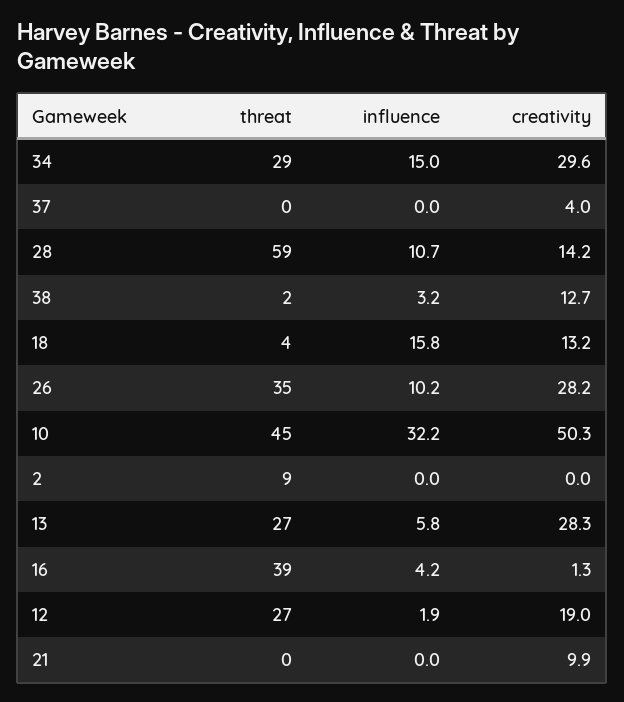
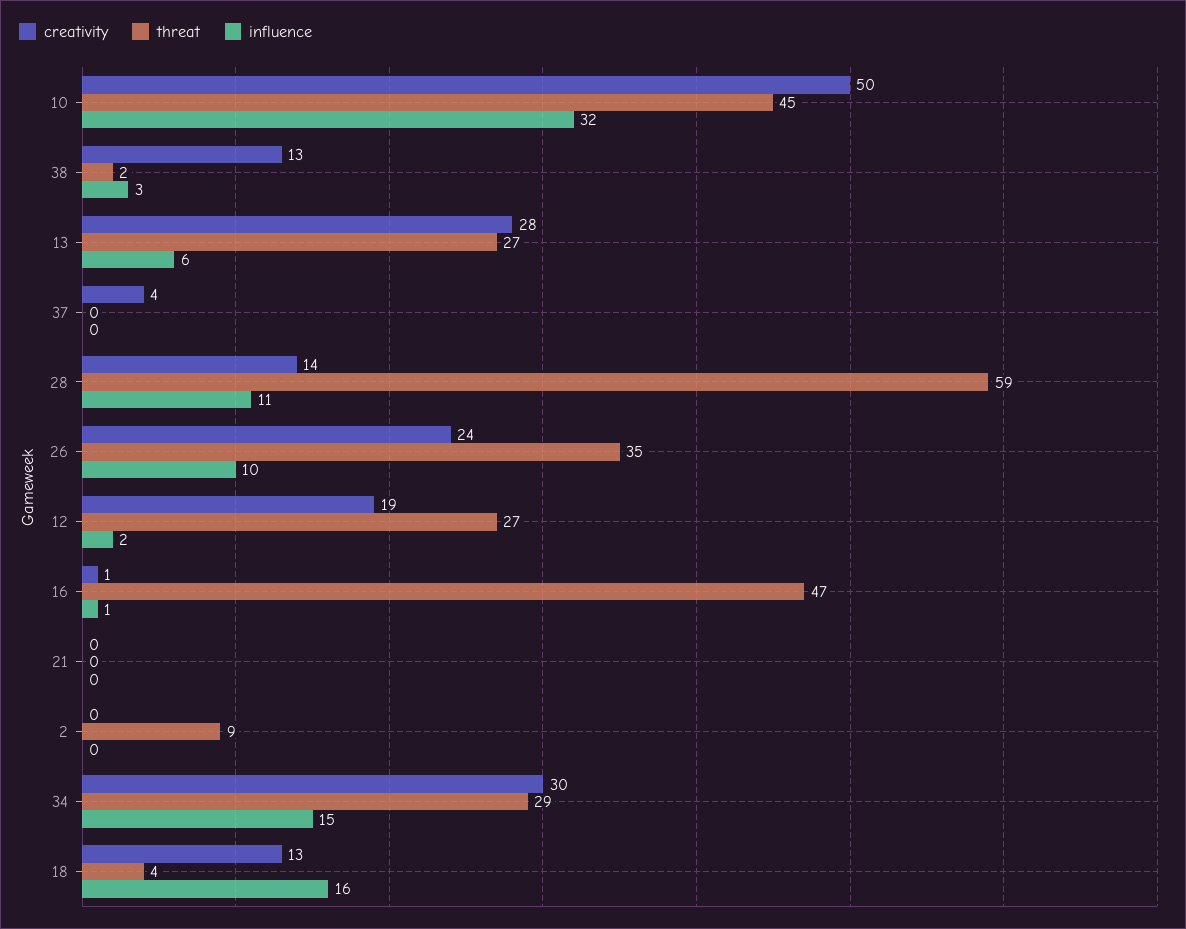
  {
    "threat": {
      "34": 29,
      "37": 0,
      "28": 59,
      "38": 2,
      "18": 4,
      "26": 35,
      "10": 45,
      "2": 9,
      "13": 27,
-     "16": 39,
+     "16": 47,
      "12": 27,
      "21": 0
    },
    "influence": {
      "34": 15,
      "37": 0,
      "28": 10.7,
      "38": 3.2,
      "18": 15.8,
      "26": 10.2,
      "10": 32.2,
      "2": 0,
      "13": 5.8,
-     "16": 4.2,
+     "16": 1,
      "12": 1.9,
      "21": 0
    },
    "creativity": {
      "34": 29.6,
      "37": 4,
      "28": 14.2,
      "38": 12.7,
      "18": 13.2,
-     "26": 28.2,
+     "26": 24,
      "10": 50.3,
      "2": 0,
      "13": 28.3,
      "16": 1.3,
      "12": 19,
-     "21": 9.9
+     "21": 0
    }
  }

